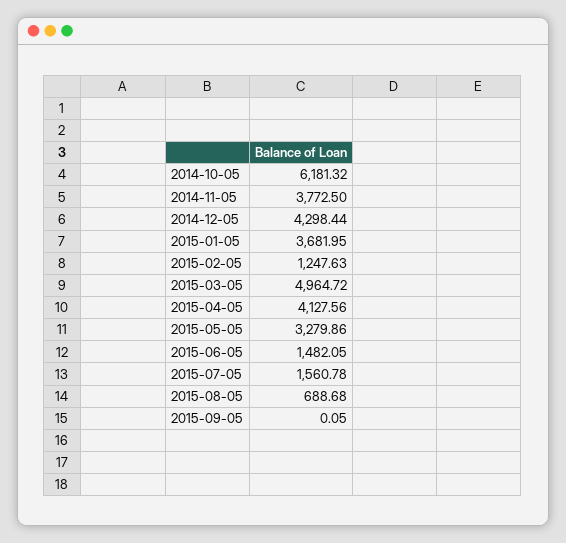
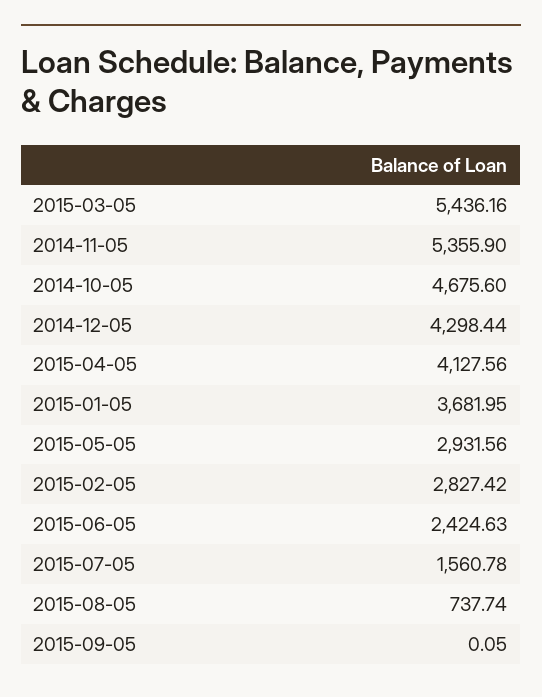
  {
-   "2014-10-05": 6181.32,
+   "2014-10-05": 4675.6,
-   "2014-11-05": 3772.5,
+   "2014-11-05": 5355.9,
    "2014-12-05": 4298.44,
    "2015-01-05": 3681.95,
-   "2015-02-05": 1247.63,
+   "2015-02-05": 2827.42,
-   "2015-03-05": 4964.72,
+   "2015-03-05": 5436.16,
    "2015-04-05": 4127.56,
-   "2015-05-05": 3279.86,
+   "2015-05-05": 2931.56,
-   "2015-06-05": 1482.05,
+   "2015-06-05": 2424.63,
    "2015-07-05": 1560.78,
-   "2015-08-05": 688.68,
+   "2015-08-05": 737.74,
    "2015-09-05": 0.05
  }

